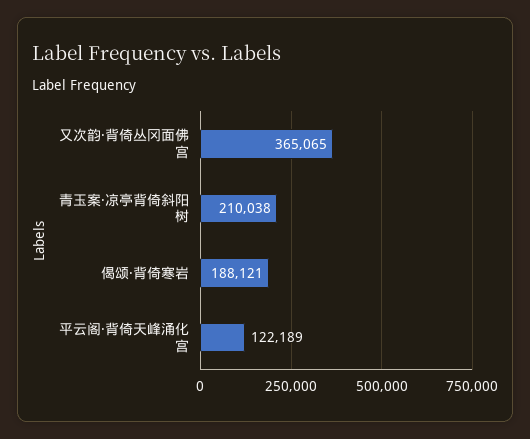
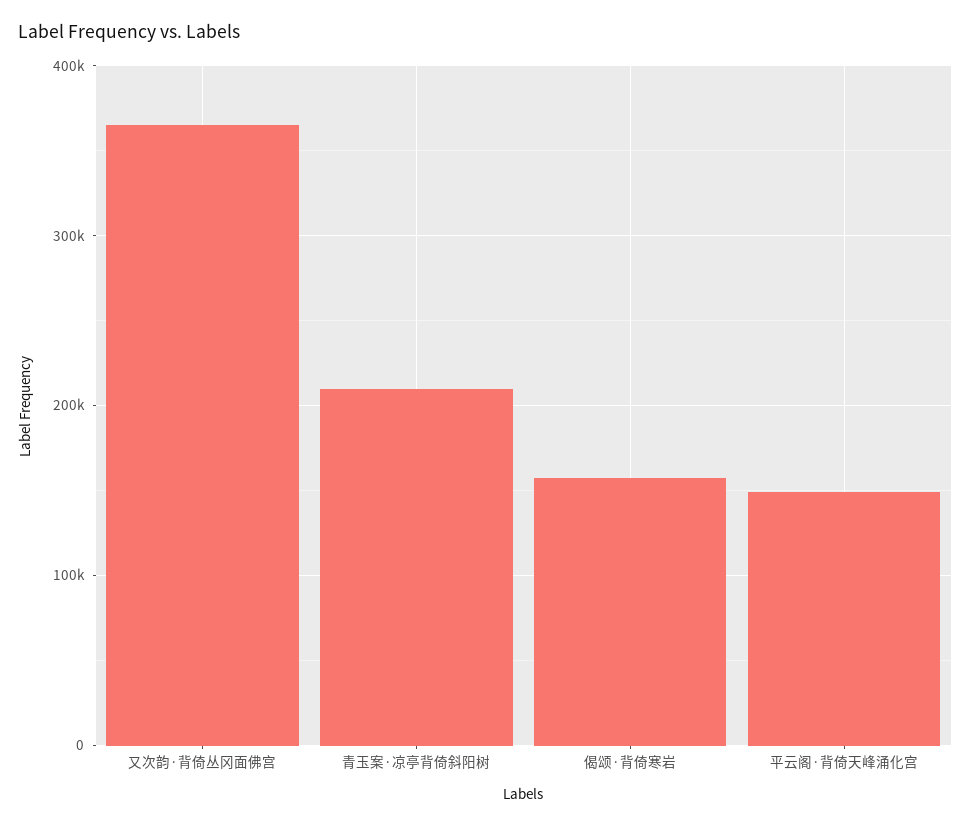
  {
    "又次韵·背倚丛冈面佛宫": 365065,
    "青玉案·凉亭背倚斜阳树": 210038,
-   "偈颂·背倚寒岩": 188121,
+   "偈颂·背倚寒岩": 160000,
-   "平云阁·背倚天峰涌化宫": 122189
+   "平云阁·背倚天峰涌化宫": 150000
  }

